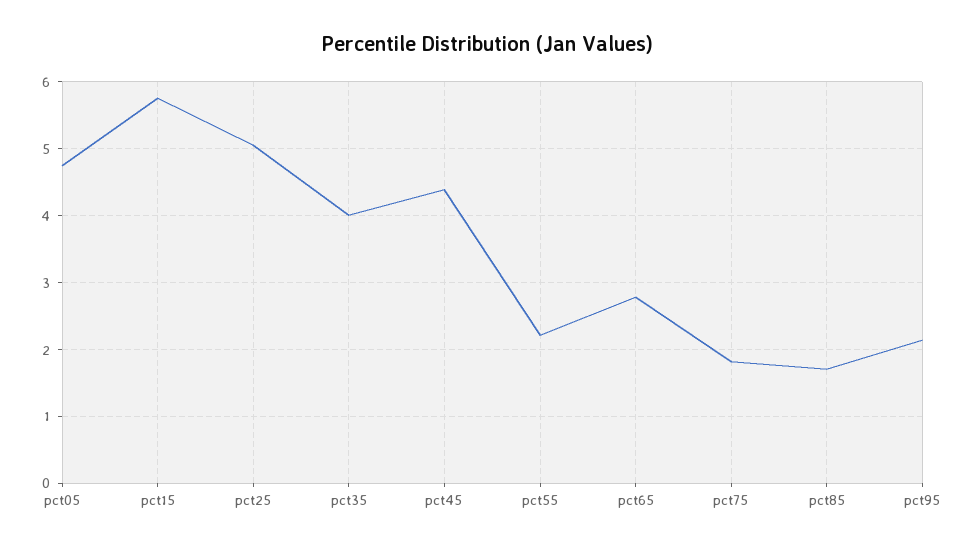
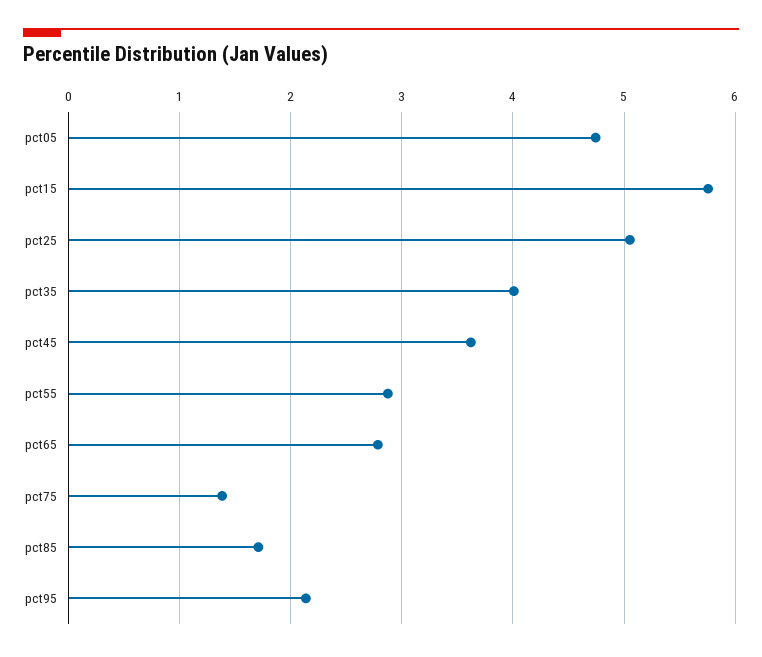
  {
    "pct05": 4.7,
    "pct15": 5.8,
    "pct25": 5.1,
    "pct35": 4,
-   "pct45": 4.4,
+   "pct45": 3.6,
-   "pct55": 2.2,
+   "pct55": 2.9,
    "pct65": 2.8,
-   "pct75": 1.8,
+   "pct75": 1.4,
    "pct85": 1.7,
    "pct95": 2.1
  }

